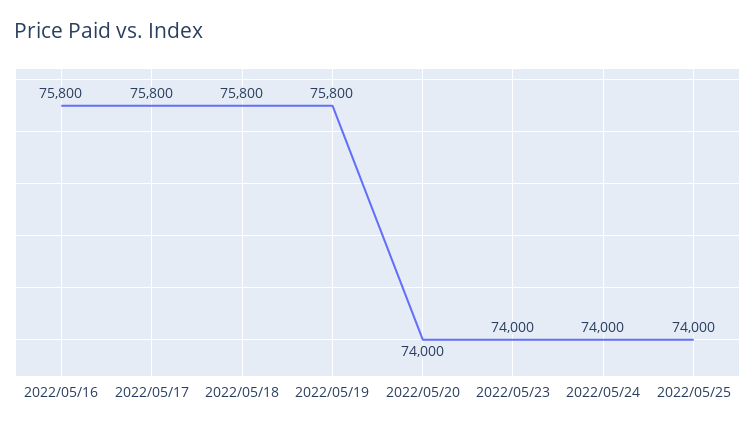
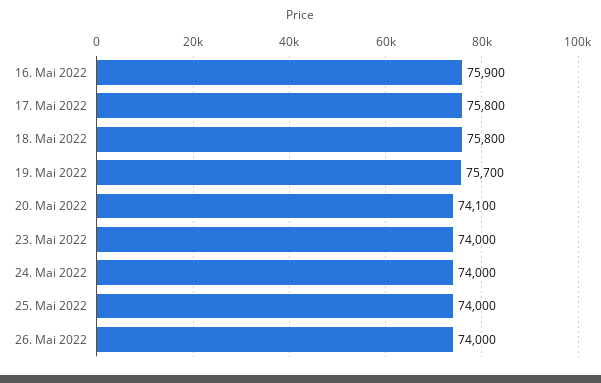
  {
-   "2022/05/16": 75800,
+   "2022/05/16": 75900,
    "2022/05/17": 75800,
    "2022/05/18": 75800,
-   "2022/05/19": 75800,
+   "2022/05/19": 75700,
-   "2022/05/20": 74000,
+   "2022/05/20": 74100,
    "2022/05/23": 74000,
    "2022/05/24": 74000,
-   "2022/05/25": 74000
+   "2022/05/25": 74000,
+   "26. Mai 2022": 74000
  }

